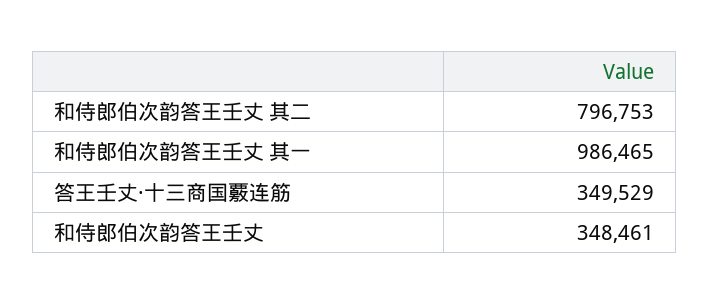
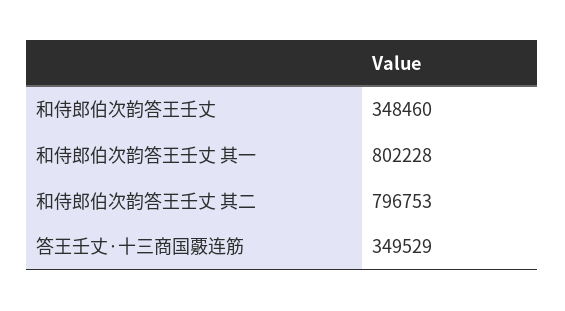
  {
    "和侍郎伯次韵答王壬丈 其二": 796753,
-   "和侍郎伯次韵答王壬丈 其一": 986465,
+   "和侍郎伯次韵答王壬丈 其一": 802228,
    "答王壬丈·十三商国覈连筋": 349529,
-   "和侍郎伯次韵答王壬丈": 348461
+   "和侍郎伯次韵答王壬丈": 348460
  }

